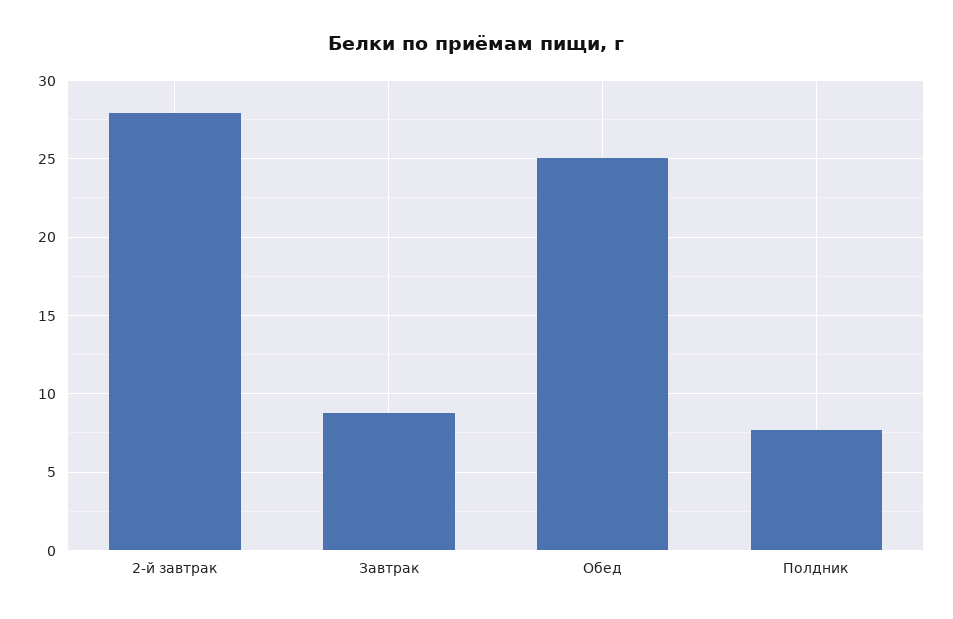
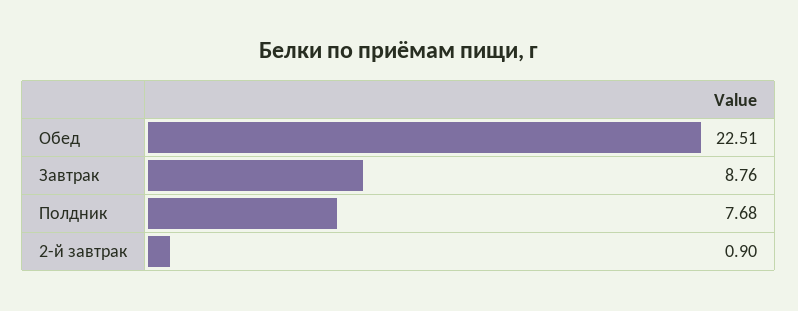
  {
-   "2-й завтрак": 28,
+   "2-й завтрак": 0.9,
    "Завтрак": 8.76,
-   "Обед": 25,
+   "Обед": 22.51,
    "Полдник": 7.68
  }

